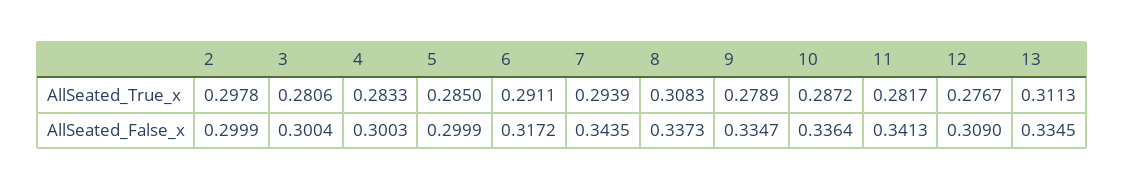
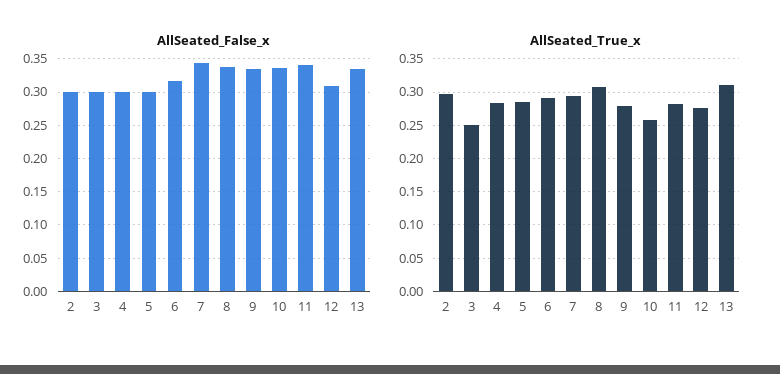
  {
    "AllSeated_True_x": {
      "2": 0.2978,
-     "3": 0.2806,
+     "3": 0.25,
      "4": 0.2833,
      "5": 0.285,
      "6": 0.2911,
      "7": 0.2939,
      "8": 0.3083,
      "9": 0.2789,
-     "10": 0.2872,
+     "10": 0.26,
      "11": 0.2817,
      "12": 0.2767,
      "13": 0.3113
    },
    "AllSeated_False_x": {
      "2": 0.2999,
      "3": 0.3004,
      "4": 0.3003,
      "5": 0.2999,
      "6": 0.3172,
      "7": 0.3435,
      "8": 0.3373,
      "9": 0.3347,
      "10": 0.3364,
      "11": 0.3413,
      "12": 0.309,
      "13": 0.3345
    }
  }

